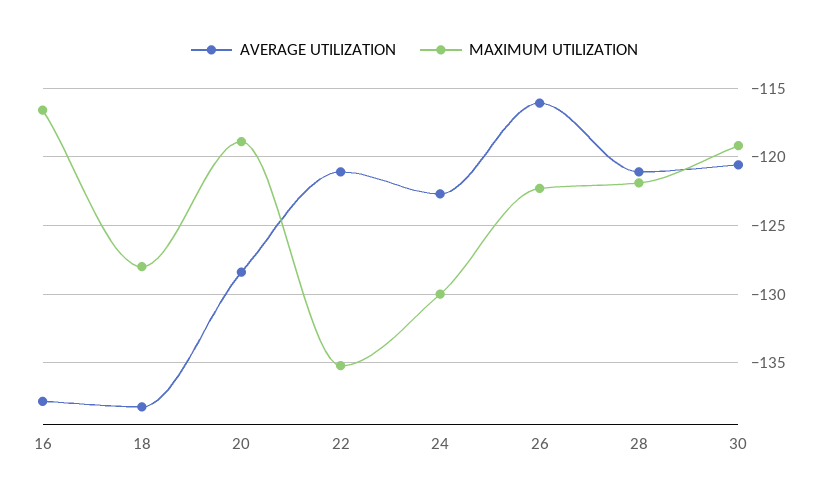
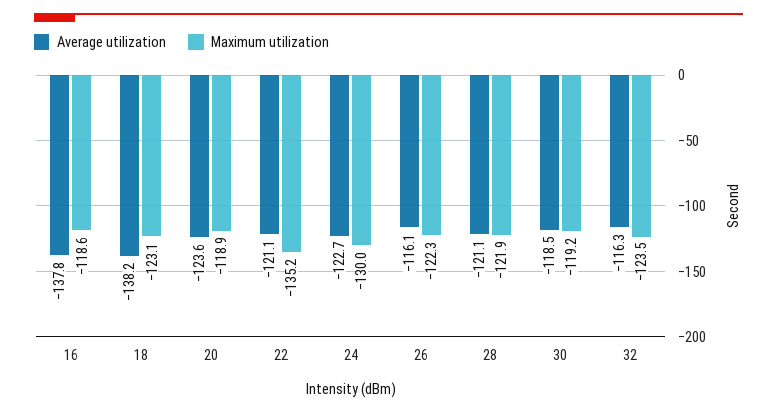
  {
    "AVERAGE UTILIZATION": {
      "16": -137.8,
      "18": -138.2,
-     "20": -128.5,
+     "20": -123.6,
      "22": -121.1,
      "24": -122.7,
      "26": -116.1,
      "28": -121.1,
-     "30": -120.5
+     "30": -118.5,
+     "32": -116.3
    },
    "MAXIMUM UTILIZATION": {
-     "16": -116.5,
+     "16": -118.6,
-     "18": -128,
+     "18": -123.1,
      "20": -118.9,
      "22": -135.2,
      "24": -130,
      "26": -122.3,
      "28": -121.9,
-     "30": -119.2
+     "30": -119.2,
+     "32": -123.5
    }
  }

